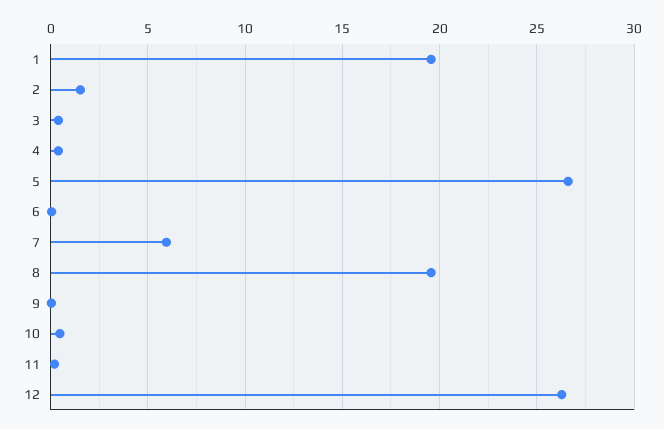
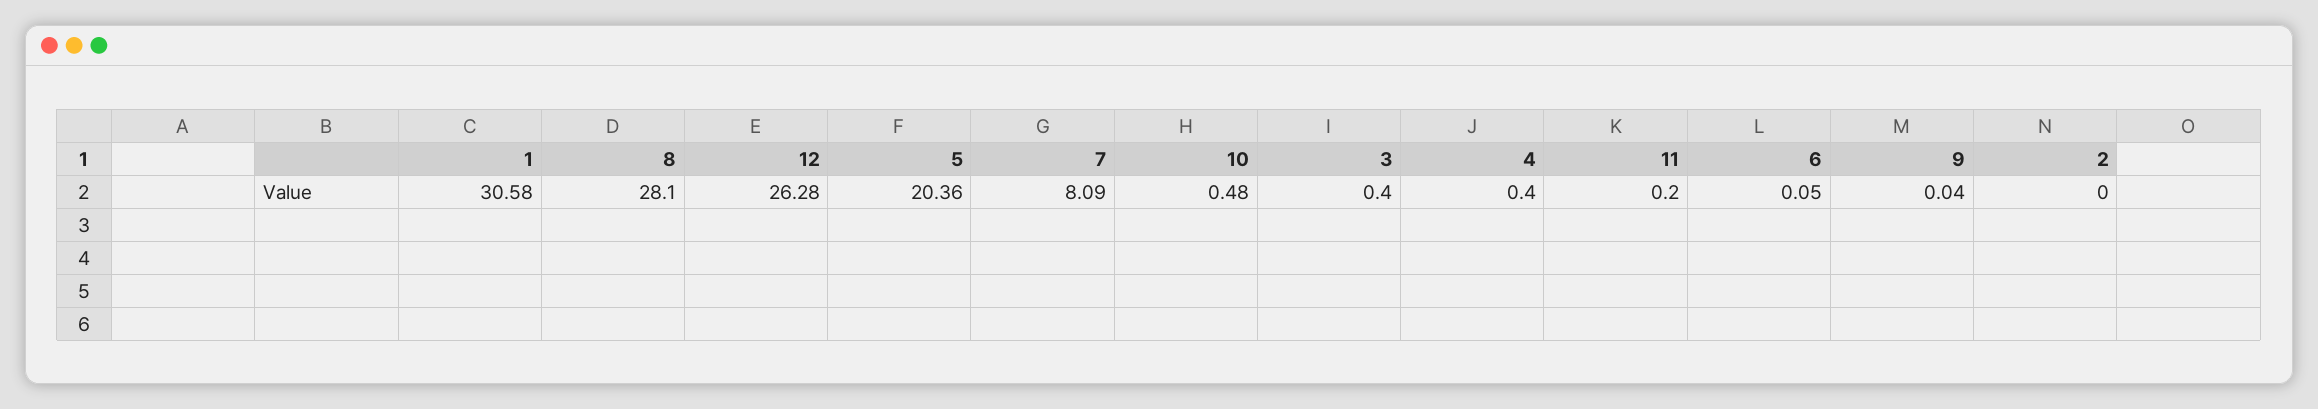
  {
-   "1": 19.5,
+   "1": 30.58,
-   "2": 1.5,
+   "2": 0,
    "3": 0.4,
    "4": 0.4,
-   "5": 26.5,
+   "5": 20.36,
    "6": 0.05,
-   "7": 6,
+   "7": 8.09,
-   "8": 19.5,
+   "8": 28.1,
    "9": 0.04,
    "10": 0.48,
    "11": 0.2,
    "12": 26.28
  }

